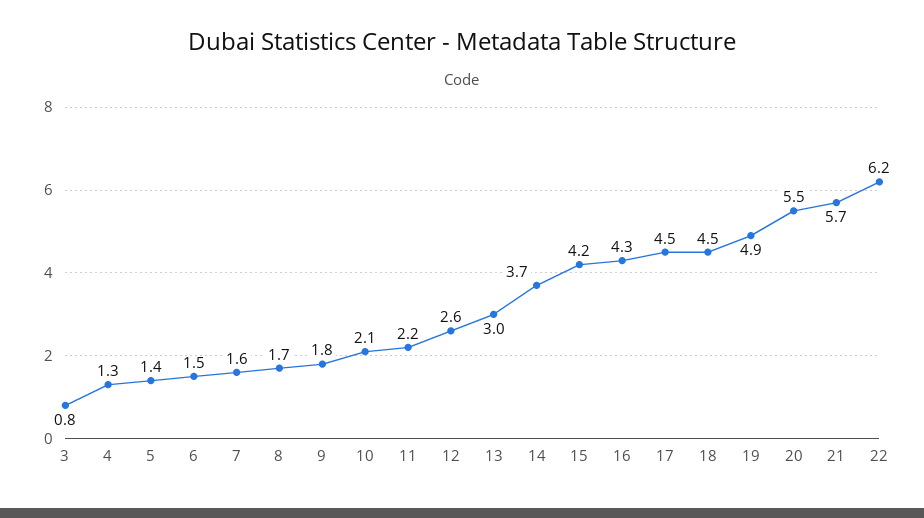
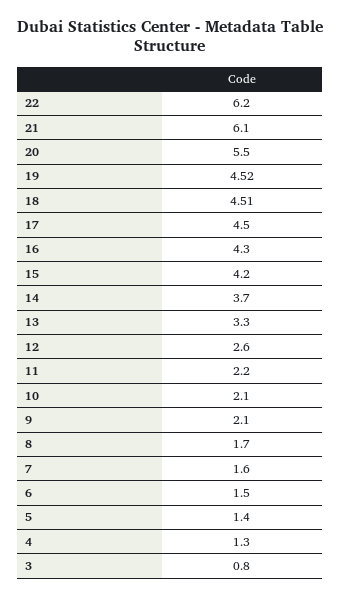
  {
    "3": 0.8,
    "4": 1.3,
    "5": 1.4,
    "6": 1.5,
    "7": 1.6,
    "8": 1.7,
-   "9": 1.8,
+   "9": 2.1,
    "10": 2.1,
    "11": 2.2,
    "12": 2.6,
-   "13": 3,
+   "13": 3.3,
    "14": 3.7,
    "15": 4.2,
    "16": 4.3,
    "17": 4.5,
    "18": 4.51,
-   "19": 4.9,
+   "19": 4.52,
    "20": 5.5,
-   "21": 5.7,
+   "21": 6.1,
    "22": 6.2
  }

